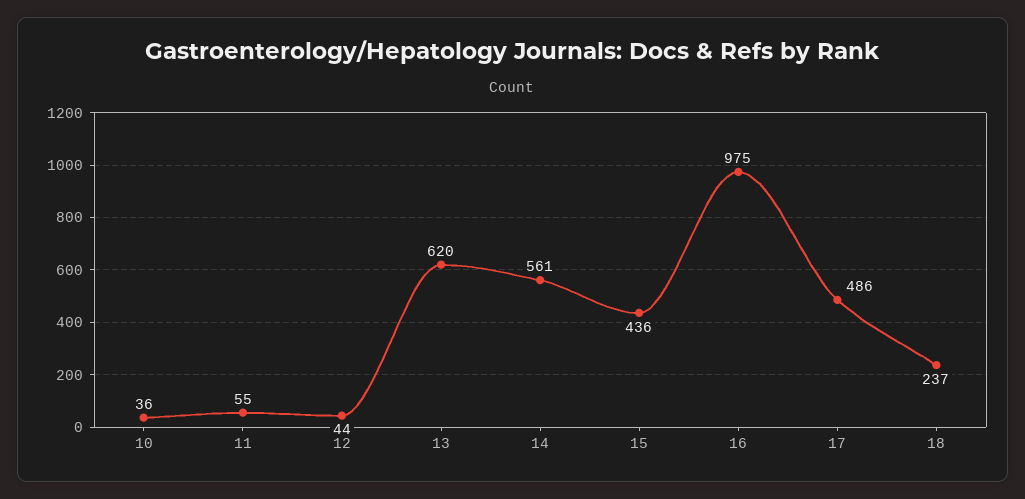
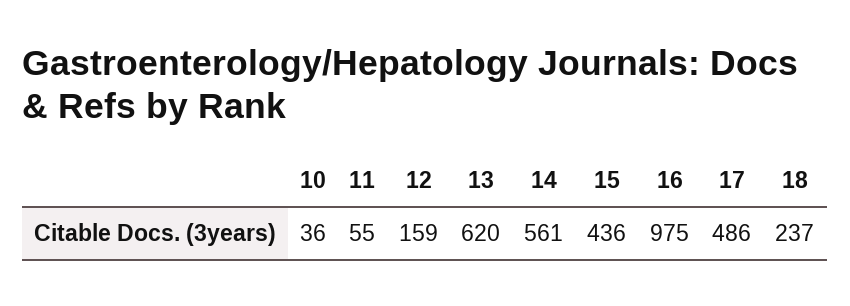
  {
    "10": 36,
    "11": 55,
-   "12": 44,
+   "12": 159,
    "13": 620,
    "14": 561,
    "15": 436,
    "16": 975,
    "17": 486,
    "18": 237
  }

